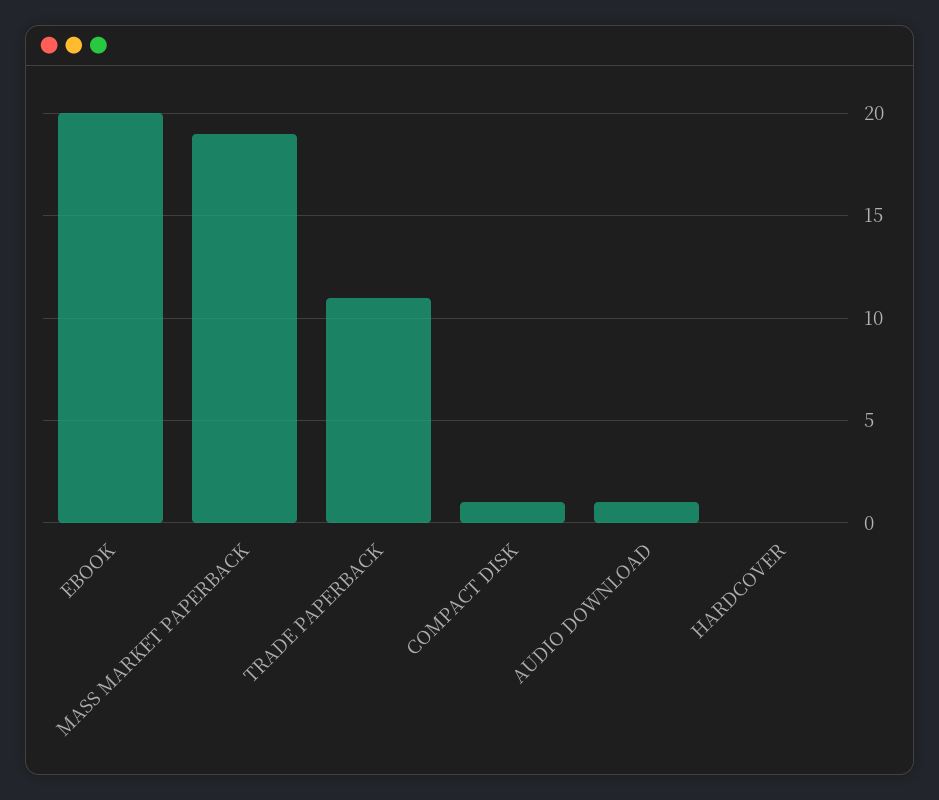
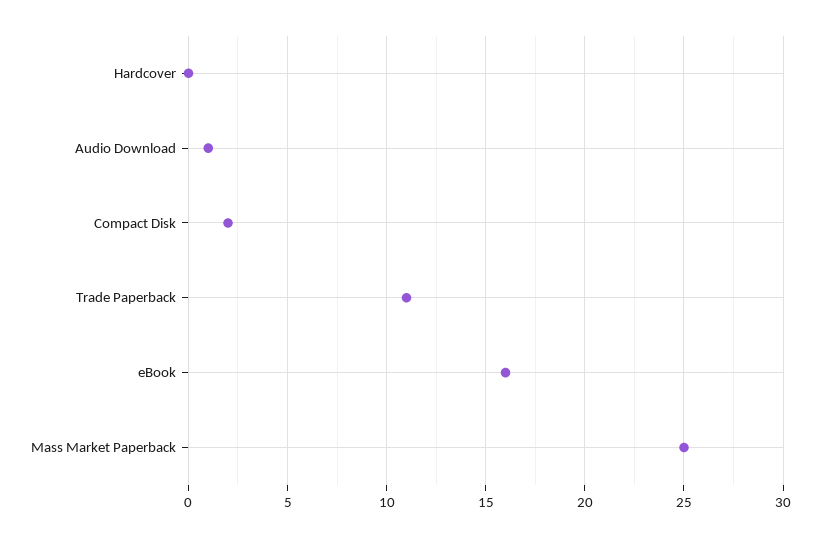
  {
-   "EBOOK": 20,
+   "EBOOK": 16,
-   "MASS MARKET PAPERBACK": 19,
+   "MASS MARKET PAPERBACK": 25,
    "TRADE PAPERBACK": 11,
-   "COMPACT DISK": 1,
+   "COMPACT DISK": 2,
    "AUDIO DOWNLOAD": 1,
    "HARDCOVER": 0
  }

